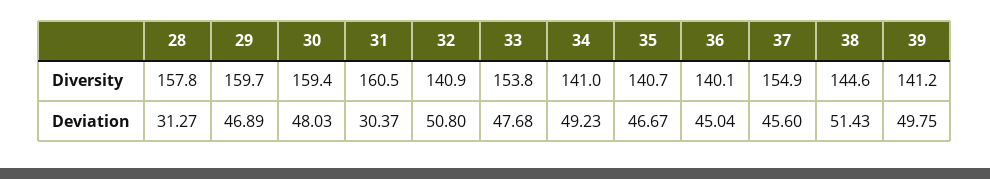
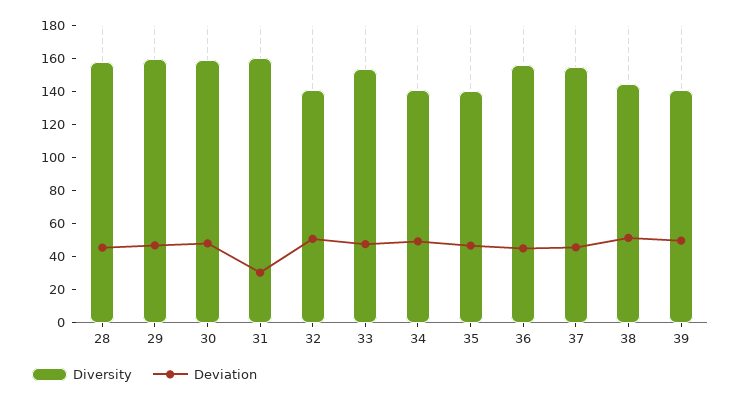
  {
    "Diversity": {
      "28": 157.8,
      "29": 159.7,
      "30": 159.4,
      "31": 160.5,
      "32": 140.9,
      "33": 153.8,
      "34": 141,
      "35": 140.7,
-     "36": 140.1,
+     "36": 155,
      "37": 154.9,
      "38": 144.6,
      "39": 141.2
    },
    "Deviation": {
-     "28": 31.27,
+     "28": 45,
      "29": 46.89,
      "30": 48.03,
      "31": 30.37,
      "32": 50.8,
      "33": 47.68,
      "34": 49.23,
      "35": 46.67,
      "36": 45.04,
      "37": 45.6,
      "38": 51.43,
      "39": 49.75
    }
  }

